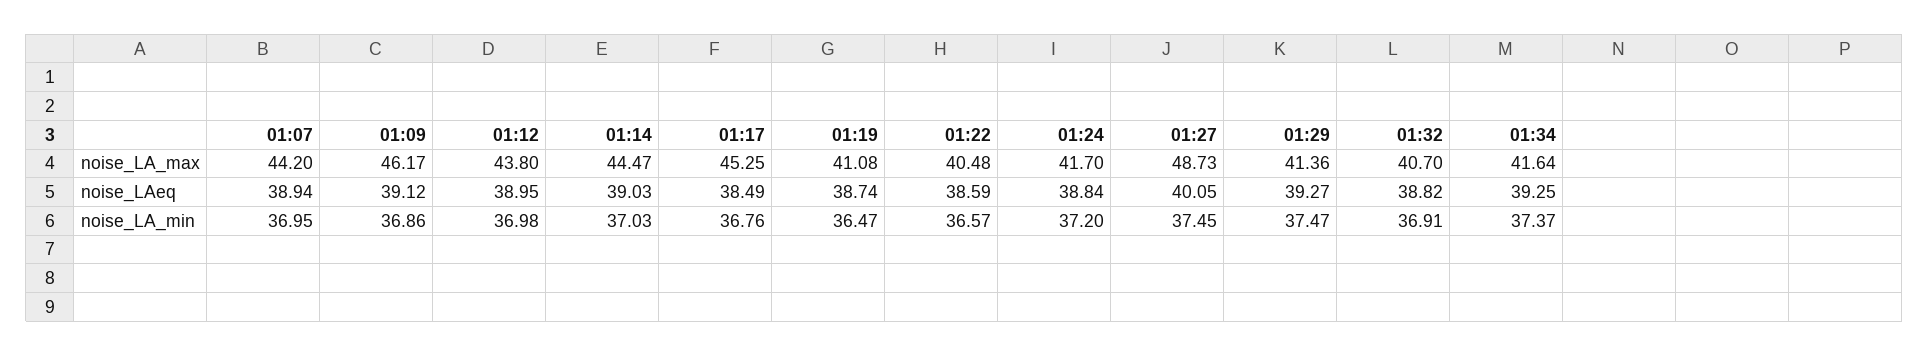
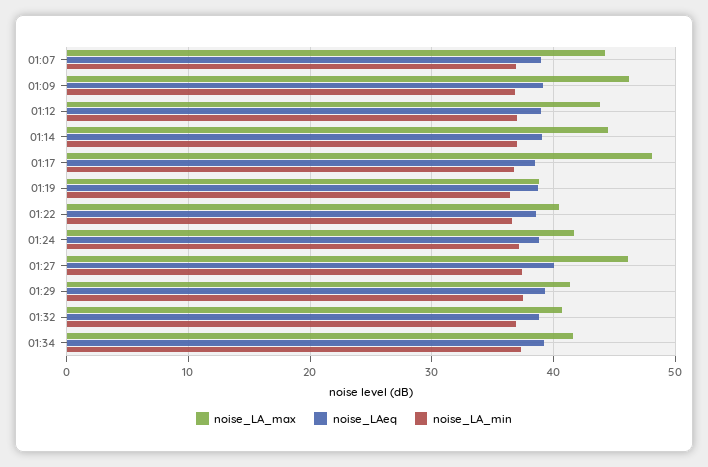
  {
    "noise_LA_max": {
      "01:07": 44.2,
      "01:09": 46.17,
      "01:12": 43.8,
      "01:14": 44.47,
-     "01:17": 45.25,
+     "01:17": 48,
-     "01:19": 41.08,
+     "01:19": 39,
      "01:22": 40.48,
      "01:24": 41.7,
-     "01:27": 48.73,
+     "01:27": 46,
      "01:29": 41.36,
      "01:32": 40.7,
      "01:34": 41.64
    },
    "noise_LAeq": {
      "01:07": 38.94,
      "01:09": 39.12,
      "01:12": 38.95,
      "01:14": 39.03,
      "01:17": 38.49,
      "01:19": 38.74,
      "01:22": 38.59,
      "01:24": 38.84,
      "01:27": 40.05,
      "01:29": 39.27,
      "01:32": 38.82,
      "01:34": 39.25
    },
    "noise_LA_min": {
      "01:07": 36.95,
      "01:09": 36.86,
      "01:12": 36.98,
      "01:14": 37.03,
      "01:17": 36.76,
      "01:19": 36.47,
      "01:22": 36.57,
      "01:24": 37.2,
      "01:27": 37.45,
      "01:29": 37.47,
      "01:32": 36.91,
      "01:34": 37.37
    }
  }

